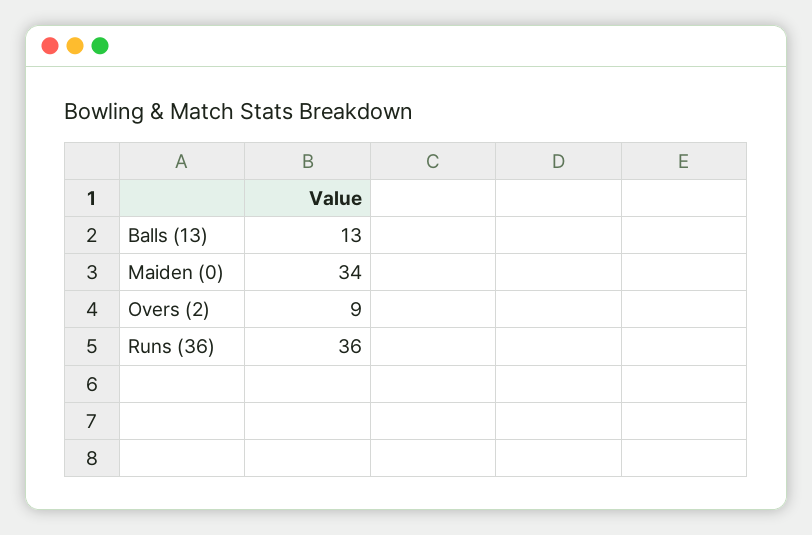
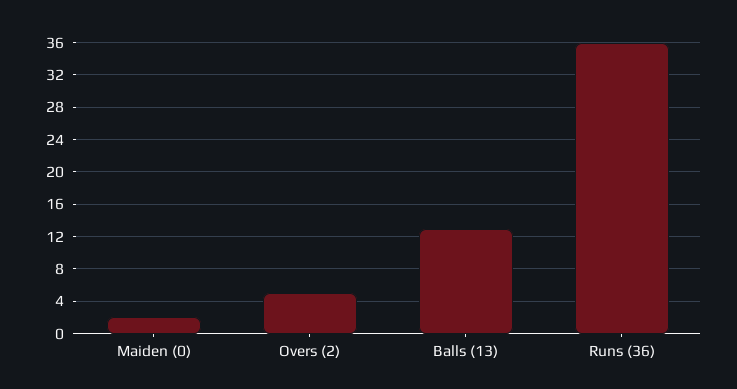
  {
    "Balls (13)": 13,
-   "Maiden (0)": 34,
+   "Maiden (0)": 2,
-   "Overs (2)": 9,
+   "Overs (2)": 5,
    "Runs (36)": 36
  }

